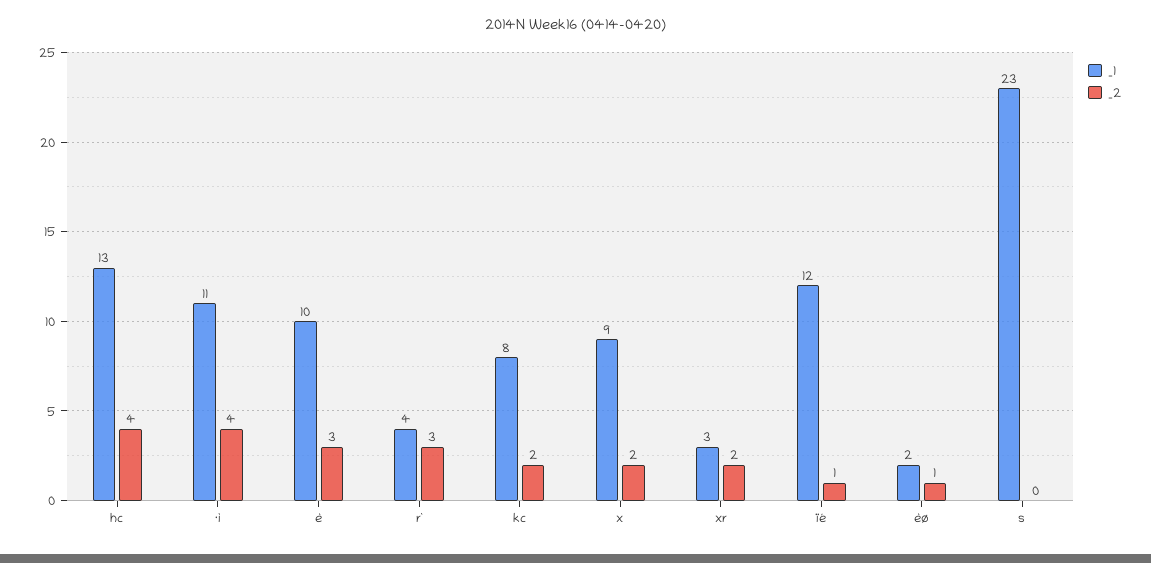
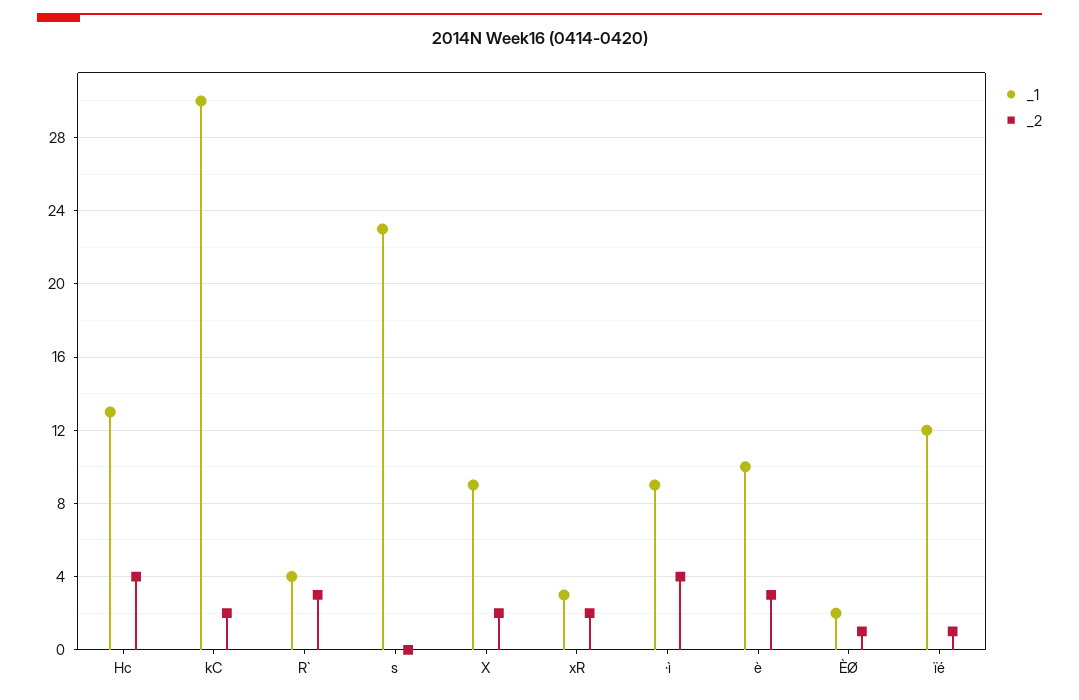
  {
    "_1": {
      "hc": 13,
-     "·ì": 11,
+     "·ì": 9,
      "è": 10,
      "r`": 4,
-     "kc": 8,
+     "kc": 30,
      "x": 9,
      "xr": 3,
      "ïé": 12,
      "èø": 2,
      "s": 23
    },
    "_2": {
      "hc": 4,
      "·ì": 4,
      "è": 3,
      "r`": 3,
      "kc": 2,
      "x": 2,
      "xr": 2,
      "ïé": 1,
      "èø": 1,
      "s": 0
    }
  }

